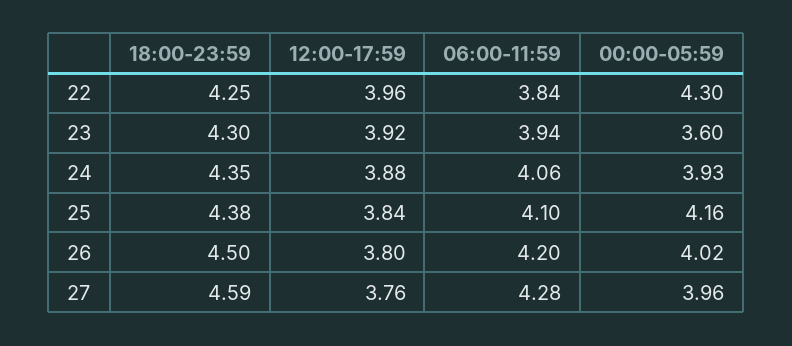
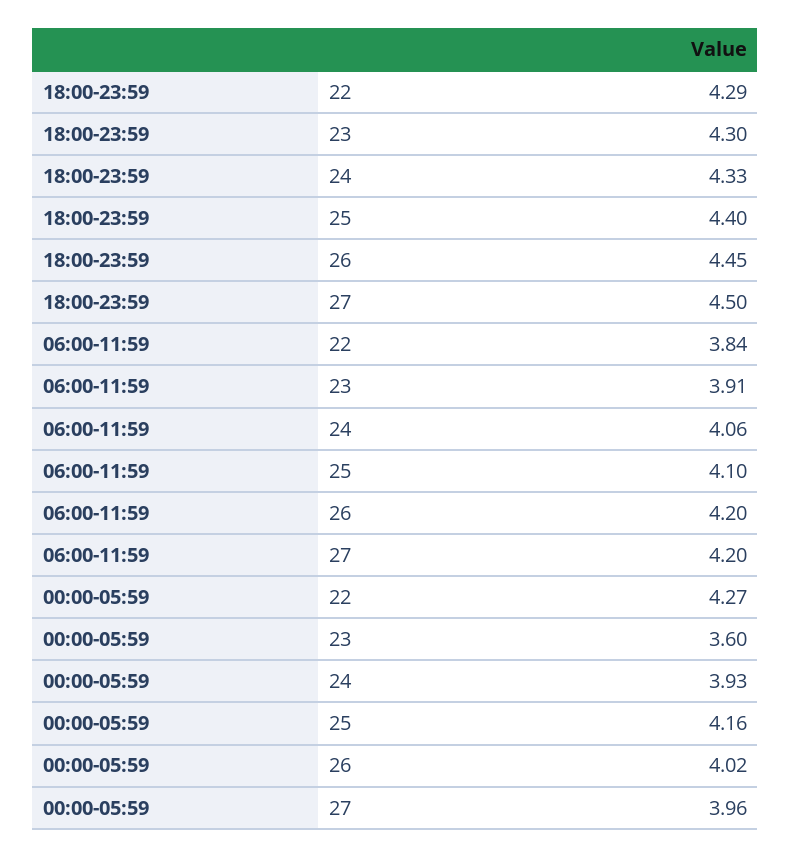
  {
    "18:00-23:59": {
-     "22": 4.25,
+     "22": 4.29,
      "23": 4.3,
-     "24": 4.35,
+     "24": 4.33,
-     "25": 4.38,
+     "25": 4.4,
-     "26": 4.5,
+     "26": 4.45,
-     "27": 4.59
+     "27": 4.5
    },
-   "12:00-17:59": {
-     "22": 3.96,
-     "23": 3.92,
-     "24": 3.88,
-     "25": 3.84,
-     "26": 3.8,
-     "27": 3.76
-   },
    "06:00-11:59": {
      "22": 3.84,
-     "23": 3.94,
+     "23": 3.91,
      "24": 4.06,
      "25": 4.1,
      "26": 4.2,
-     "27": 4.28
+     "27": 4.2
    },
    "00:00-05:59": {
-     "22": 4.3,
+     "22": 4.27,
      "23": 3.6,
      "24": 3.93,
      "25": 4.16,
      "26": 4.02,
      "27": 3.96
    }
  }

